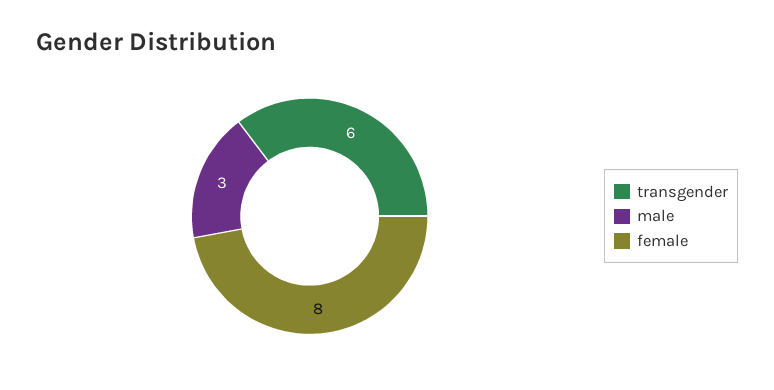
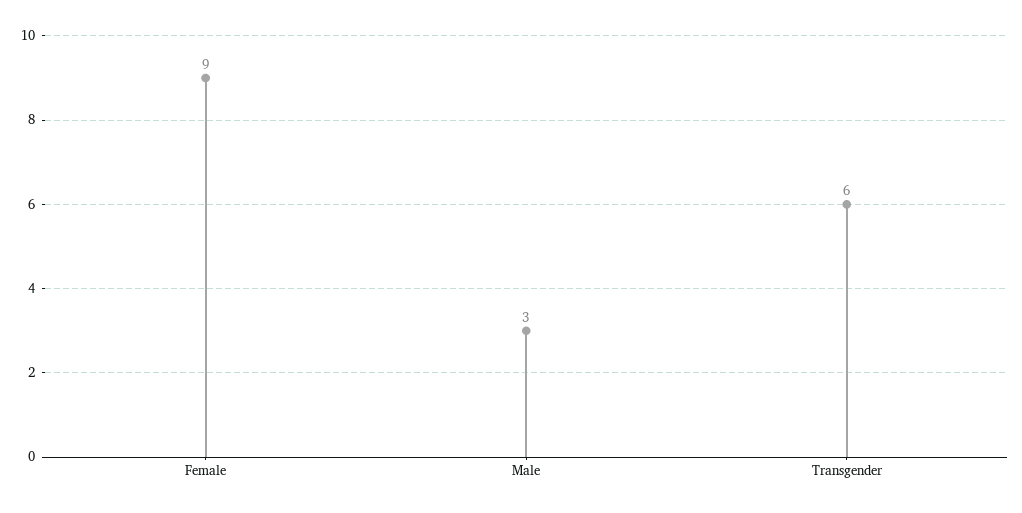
  {
    "transgender": 6,
    "male": 3,
-   "female": 8
+   "female": 9
  }

